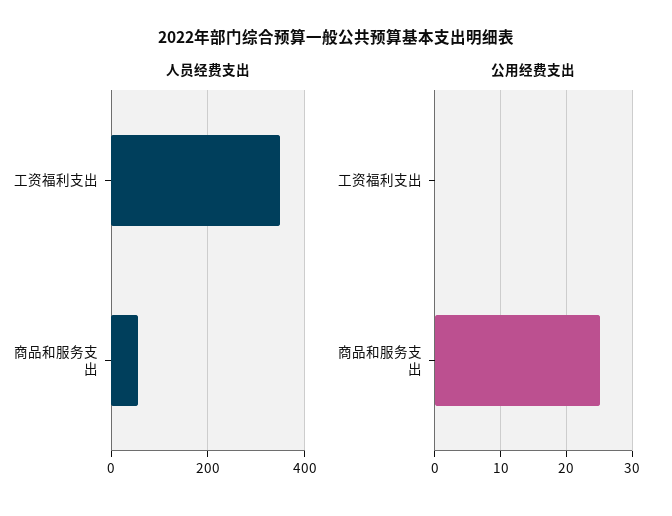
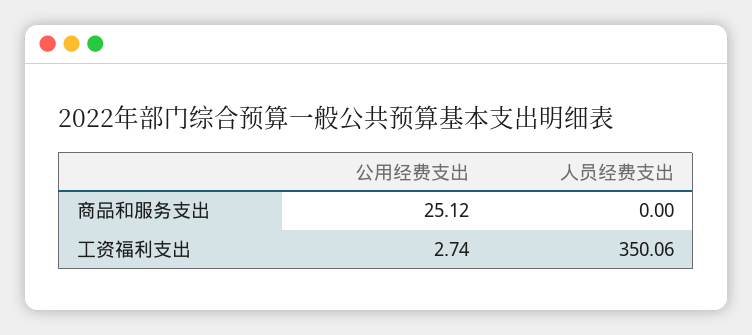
  {
    "人员经费支出": {
      "工资福利支出": 350.06,
-     "商品和服务支出": 60
+     "商品和服务支出": 0
    },
    "公用经费支出": {
-     "工资福利支出": 0,
+     "工资福利支出": 2.74,
      "商品和服务支出": 25.12
    }
  }

